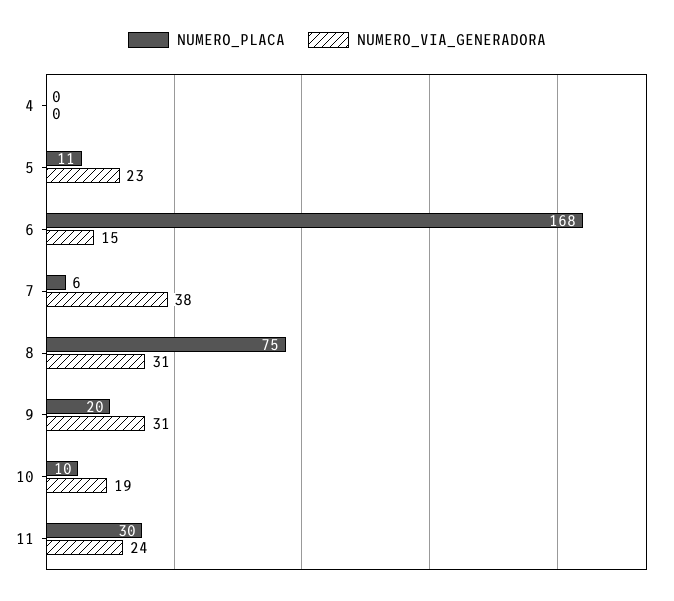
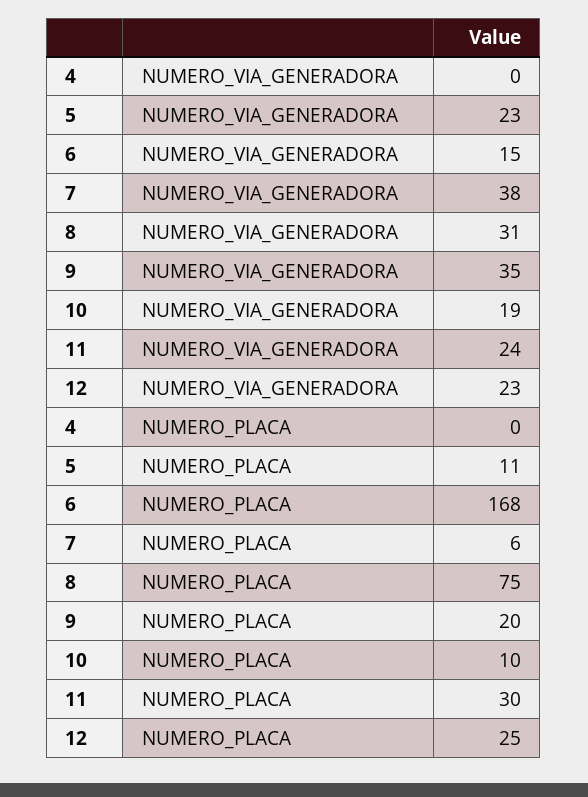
  {
    "NUMERO_PLACA": {
      "4": 0,
      "5": 11,
      "6": 168,
      "7": 6,
      "8": 75,
      "9": 20,
      "10": 10,
-     "11": 30
+     "11": 30,
+     "12": 25
    },
    "NUMERO_VIA_GENERADORA": {
      "4": 0,
      "5": 23,
      "6": 15,
      "7": 38,
      "8": 31,
-     "9": 31,
+     "9": 35,
      "10": 19,
-     "11": 24
+     "11": 24,
+     "12": 23
    }
  }

